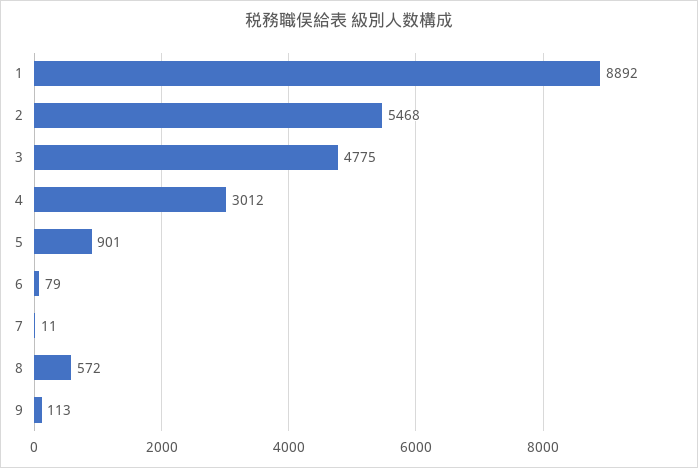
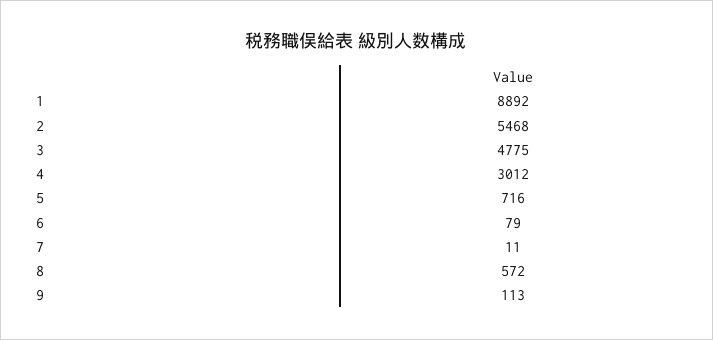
  {
    "1": 8892,
    "2": 5468,
    "3": 4775,
    "4": 3012,
-   "5": 901,
+   "5": 716,
    "6": 79,
    "7": 11,
    "8": 572,
    "9": 113
  }

